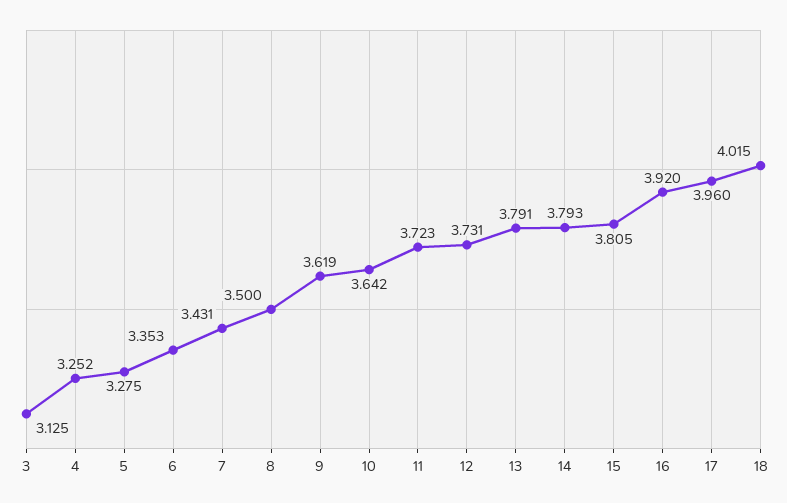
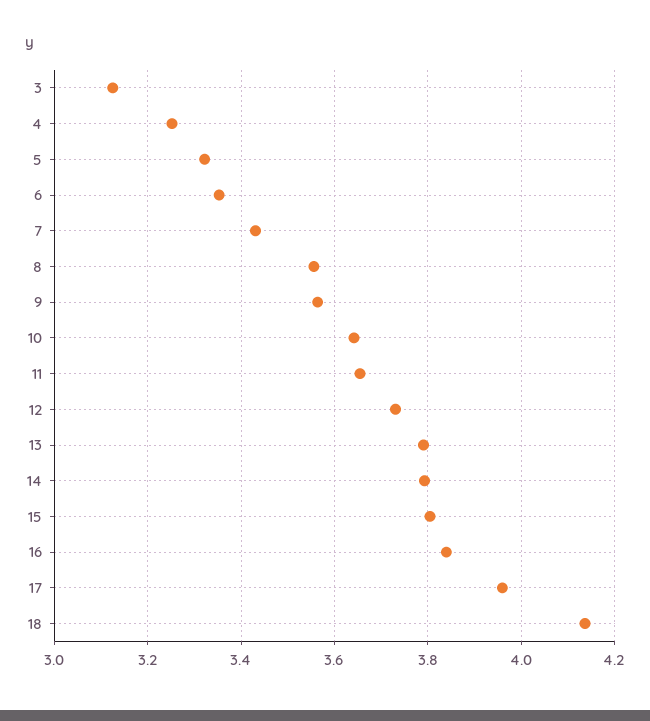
  {
    "3": 3.125,
    "4": 3.252,
-   "5": 3.275,
+   "5": 3.32,
    "6": 3.353,
    "7": 3.431,
-   "8": 3.5,
+   "8": 3.56,
-   "9": 3.619,
+   "9": 3.56,
    "10": 3.642,
-   "11": 3.723,
+   "11": 3.66,
    "12": 3.731,
    "13": 3.791,
    "14": 3.793,
    "15": 3.805,
-   "16": 3.92,
+   "16": 3.84,
    "17": 3.96,
-   "18": 4.015
+   "18": 4.14
  }

